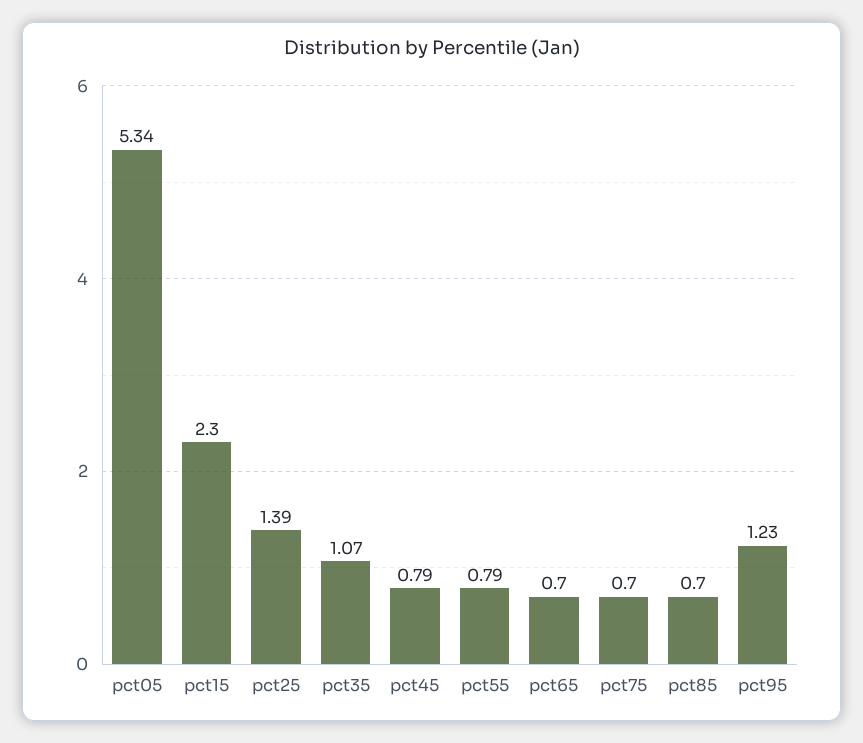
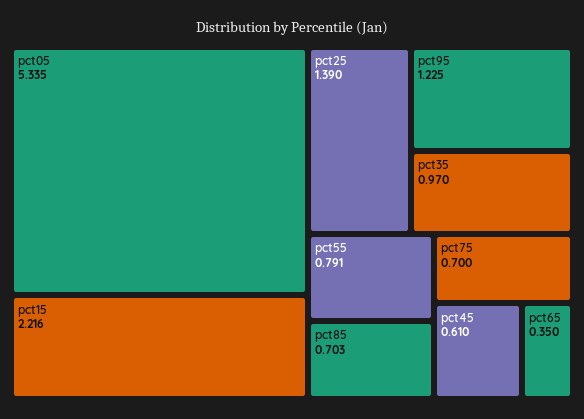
  {
    "pct05": 5.335,
-   "pct15": 2.3,
+   "pct15": 2.216,
    "pct25": 1.39,
-   "pct35": 1.07,
+   "pct35": 0.97,
-   "pct45": 0.79,
+   "pct45": 0.61,
    "pct55": 0.791,
-   "pct65": 0.7,
+   "pct65": 0.35,
    "pct75": 0.7,
    "pct85": 0.703,
    "pct95": 1.225
  }

